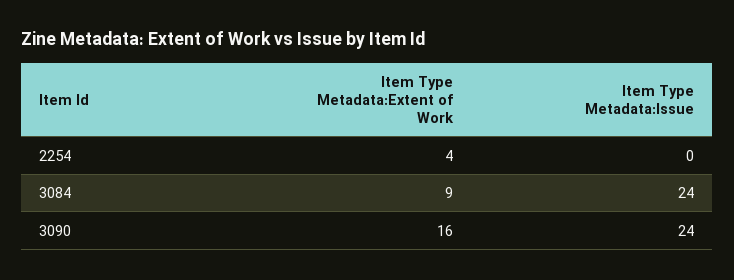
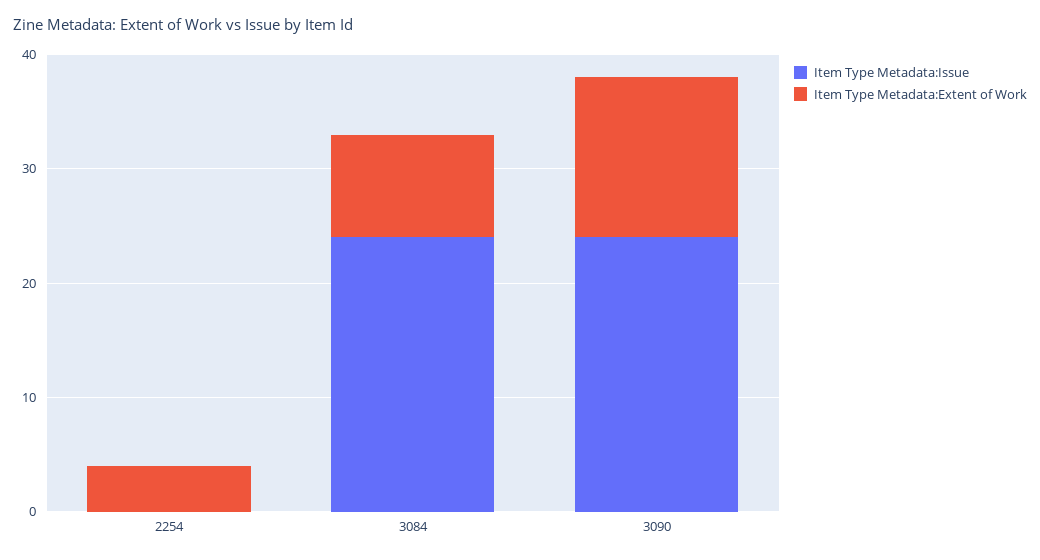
  {
    "Item Type Metadata:Extent of Work": {
      "2254": 4,
      "3084": 9,
-     "3090": 16
+     "3090": 14
    },
    "Item Type Metadata:Issue": {
      "2254": 0,
      "3084": 24,
      "3090": 24
    }
  }

